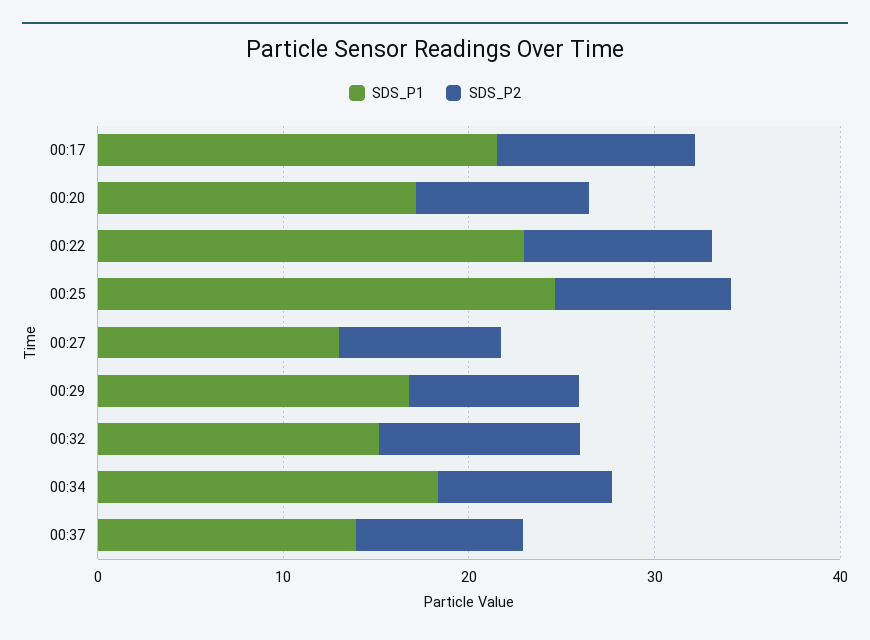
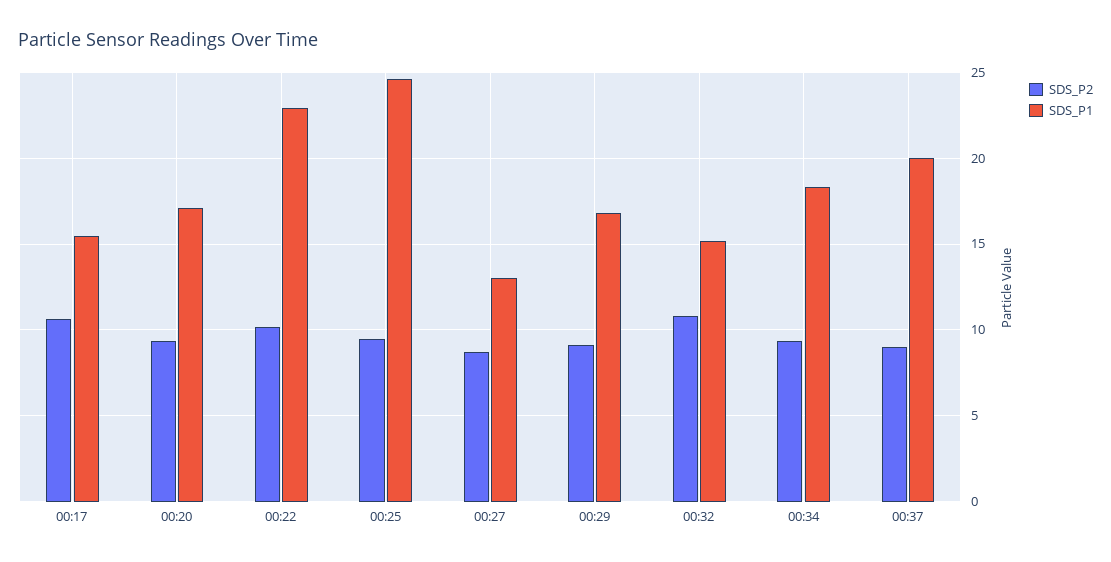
  {
    "SDS_P1": {
-     "00:17": 22,
+     "00:17": 15.5,
      "00:20": 17,
      "00:22": 23,
      "00:25": 24.5,
      "00:27": 13,
      "00:29": 17,
      "00:32": 15,
      "00:34": 18.5,
-     "00:37": 14
+     "00:37": 20
    },
    "SDS_P2": {
      "00:17": 10.5,
      "00:20": 9.5,
      "00:22": 10,
      "00:25": 9.5,
      "00:27": 8.5,
      "00:29": 9,
      "00:32": 11,
      "00:34": 9.5,
      "00:37": 9
    }
  }

